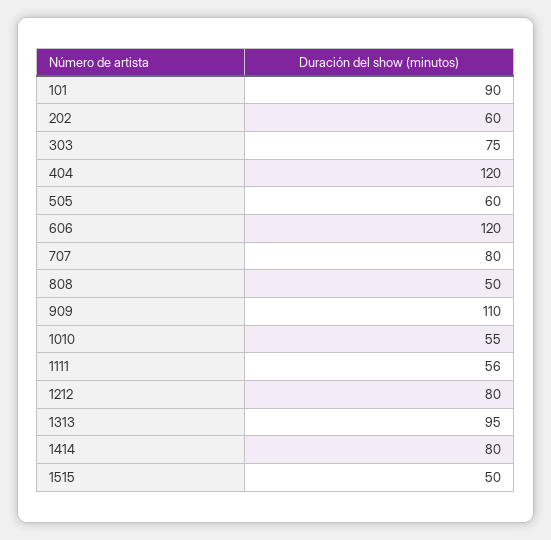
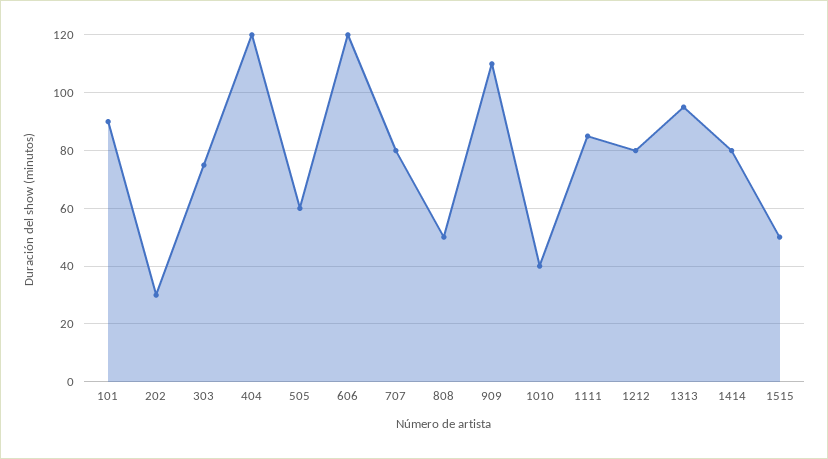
  {
    "101": 90,
-   "202": 60,
+   "202": 30,
    "303": 75,
    "404": 120,
    "505": 60,
    "606": 120,
    "707": 80,
    "808": 50,
    "909": 110,
-   "1010": 55,
+   "1010": 40,
-   "1111": 56,
+   "1111": 85,
    "1212": 80,
    "1313": 95,
    "1414": 80,
    "1515": 50
  }

